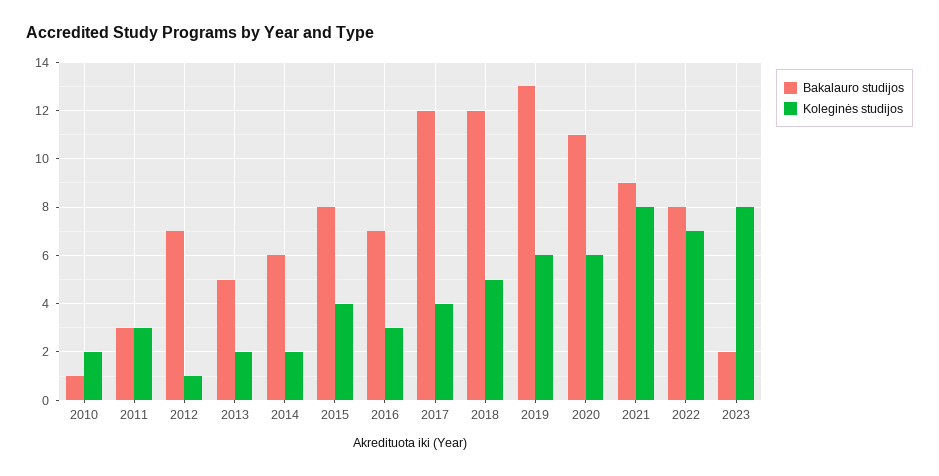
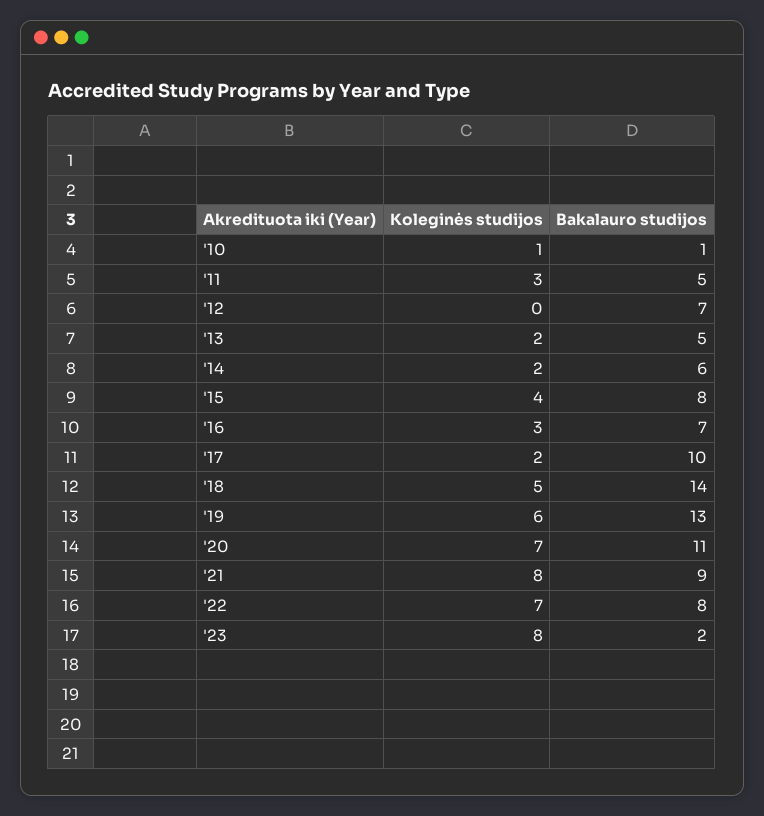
  {
    "Bakalauro studijos": {
      "2010": 1,
-     "2011": 3,
+     "2011": 5,
      "2012": 7,
      "2013": 5,
      "2014": 6,
      "2015": 8,
      "2016": 7,
-     "2017": 12,
+     "2017": 10,
-     "2018": 12,
+     "2018": 14,
      "2019": 13,
      "2020": 11,
      "2021": 9,
      "2022": 8,
      "2023": 2
    },
    "Koleginės studijos": {
-     "2010": 2,
+     "2010": 1,
      "2011": 3,
-     "2012": 1,
+     "2012": 0,
      "2013": 2,
      "2014": 2,
      "2015": 4,
      "2016": 3,
-     "2017": 4,
+     "2017": 2,
      "2018": 5,
      "2019": 6,
-     "2020": 6,
+     "2020": 7,
      "2021": 8,
      "2022": 7,
      "2023": 8
    }
  }

